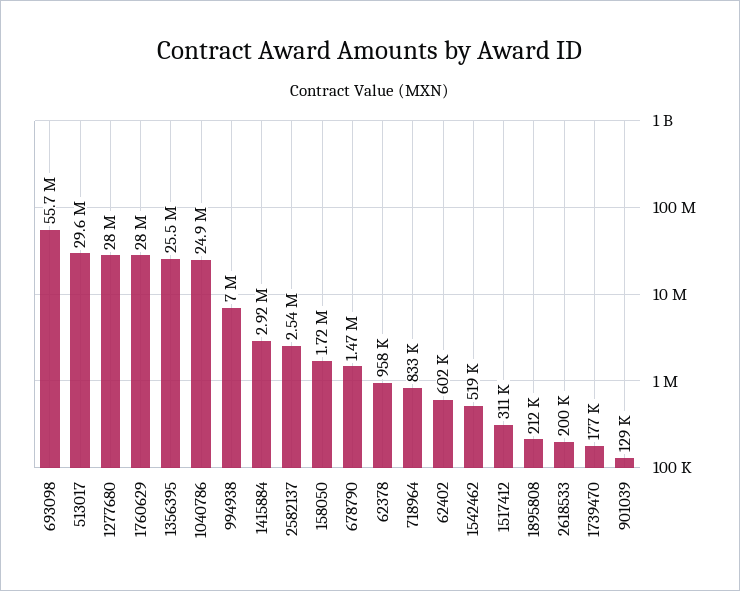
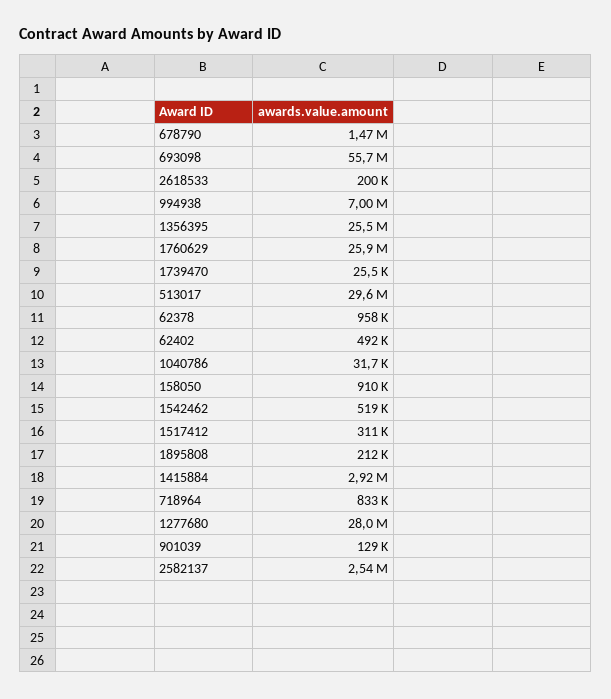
  {
    "693098": 55700000,
    "513017": 29600000,
    "1277680": 28000000,
-   "1760629": 28000000,
+   "1760629": 25900000,
    "1356395": 25500000,
-   "1040786": 24900000,
+   "1040786": 31700,
    "994938": 7000000,
    "1415884": 2920000,
    "2582137": 2540000,
-   "158050": 1720000,
+   "158050": 910000,
    "678790": 1470000,
    "62378": 958000,
    "718964": 833000,
-   "62402": 602000,
+   "62402": 492000,
    "1542462": 519000,
    "1517412": 311000,
    "1895808": 212000,
    "2618533": 200000,
-   "1739470": 177000,
+   "1739470": 25500,
    "901039": 129000
  }

